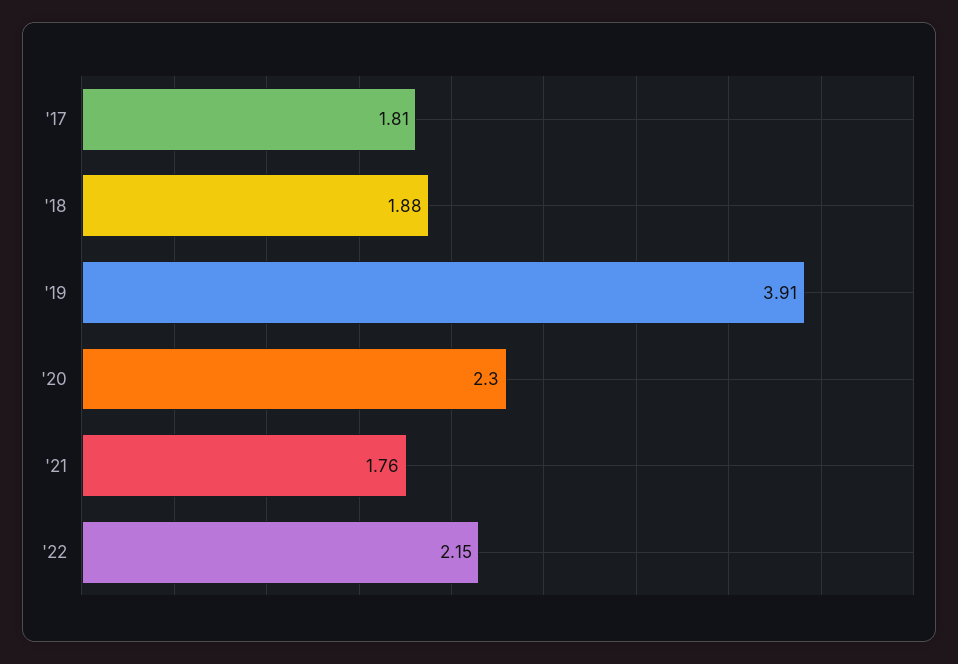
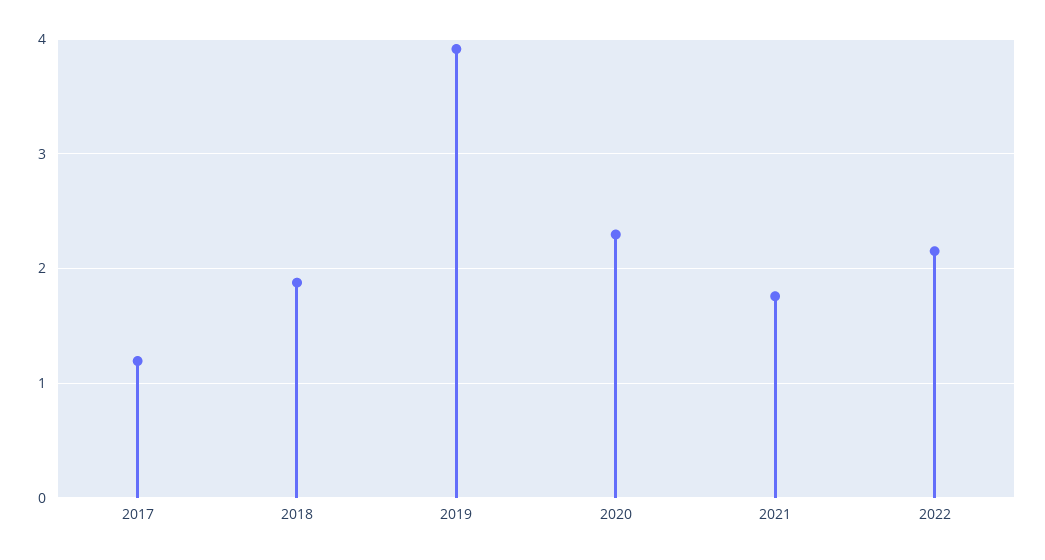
  {
-   "'17": 1.81,
+   "'17": 1.2,
    "'18": 1.88,
    "'19": 3.91,
    "'20": 2.3,
    "'21": 1.76,
    "'22": 2.15
  }

